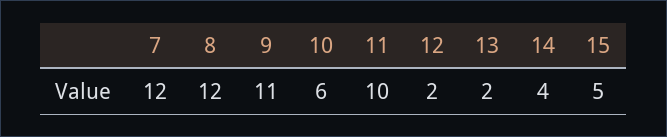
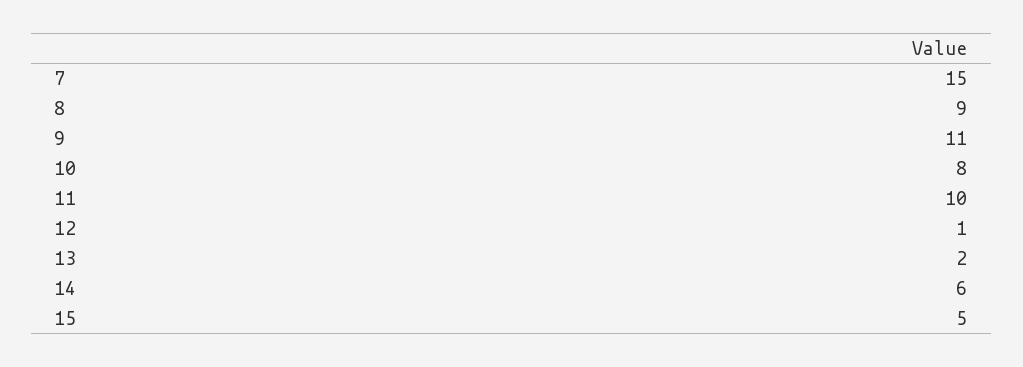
  {
-   "7": 12,
+   "7": 15,
-   "8": 12,
+   "8": 9,
    "9": 11,
-   "10": 6,
+   "10": 8,
    "11": 10,
-   "12": 2,
+   "12": 1,
    "13": 2,
-   "14": 4,
+   "14": 6,
    "15": 5
  }

